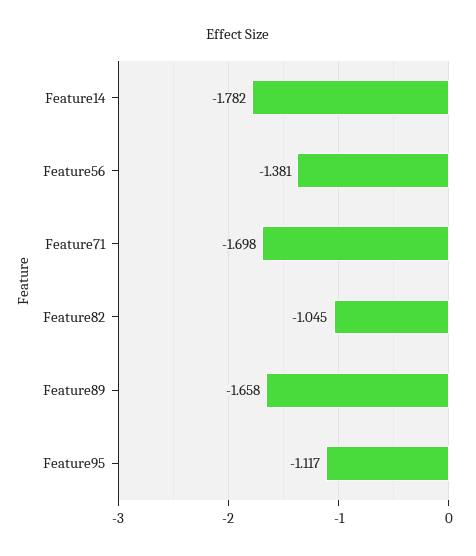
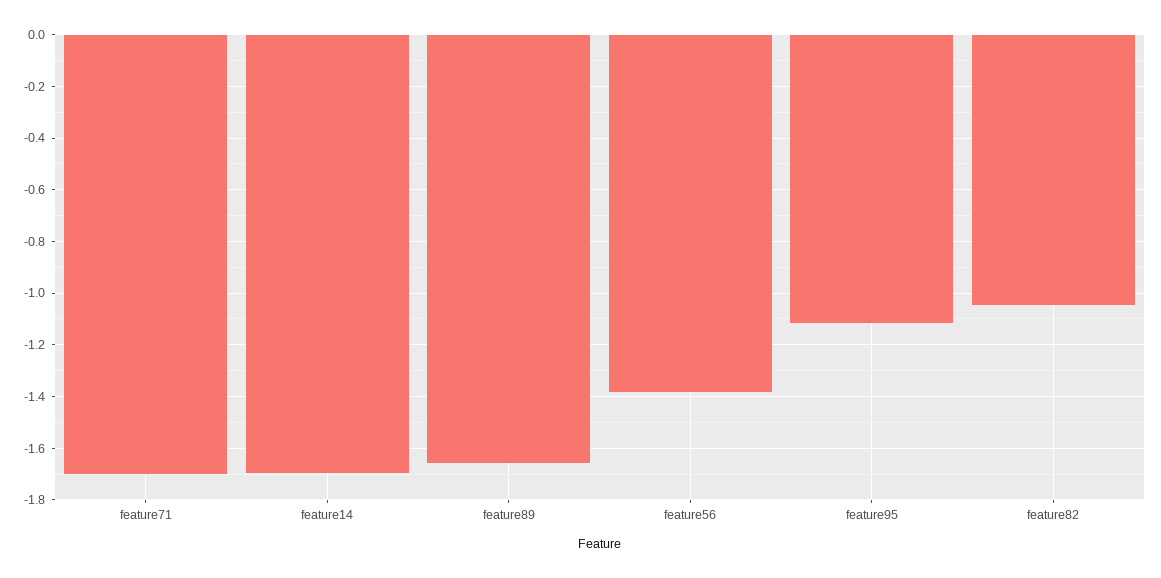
  {
-   "Feature14": -1.782,
+   "Feature14": -1.7,
    "Feature56": -1.381,
    "Feature71": -1.698,
    "Feature82": -1.045,
    "Feature89": -1.658,
    "Feature95": -1.117
  }

